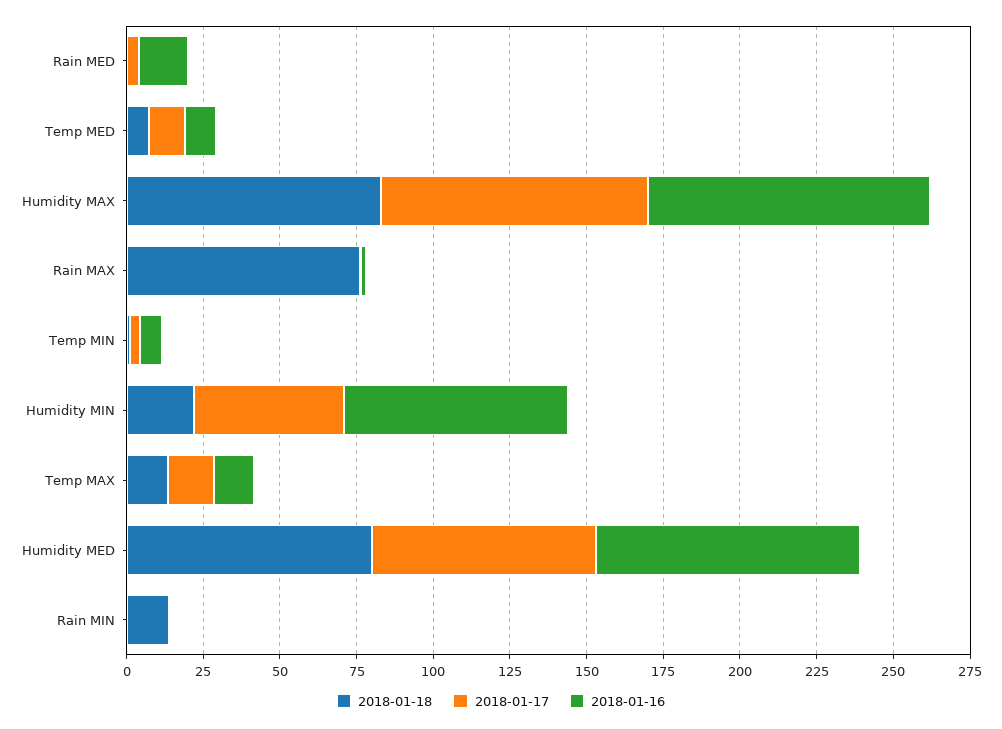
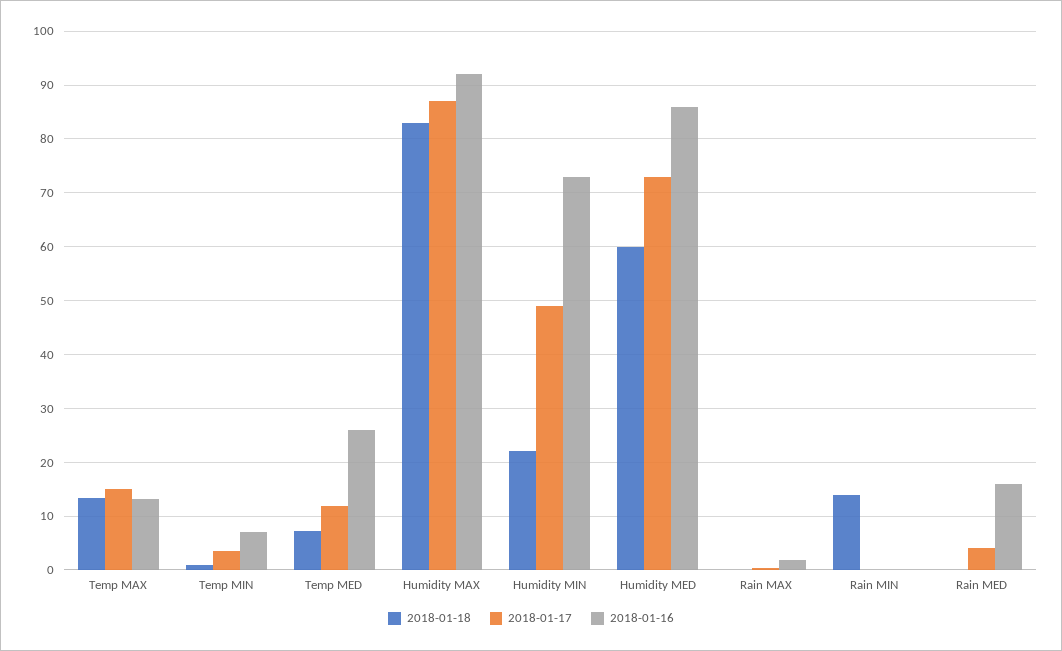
  {
    "2018-01-18": {
      "Rain MED": 0,
      "Temp MED": 8,
      "Humidity MAX": 84,
-     "Rain MAX": 75,
+     "Rain MAX": 0,
      "Temp MIN": 2,
      "Humidity MIN": 22,
      "Temp MAX": 14,
-     "Humidity MED": 80,
+     "Humidity MED": 60,
      "Rain MIN": 14
    },
    "2018-01-17": {
      "Rain MED": 4,
      "Temp MED": 12,
      "Humidity MAX": 88,
      "Rain MAX": 0,
      "Temp MIN": 4,
      "Humidity MIN": 50,
      "Temp MAX": 16,
      "Humidity MED": 74,
      "Rain MIN": 0
    },
    "2018-01-16": {
      "Rain MED": 16,
-     "Temp MED": 10,
+     "Temp MED": 26,
      "Humidity MAX": 92,
      "Rain MAX": 2,
      "Temp MIN": 8,
      "Humidity MIN": 74,
      "Temp MAX": 14,
      "Humidity MED": 86,
      "Rain MIN": 0
    }
  }

